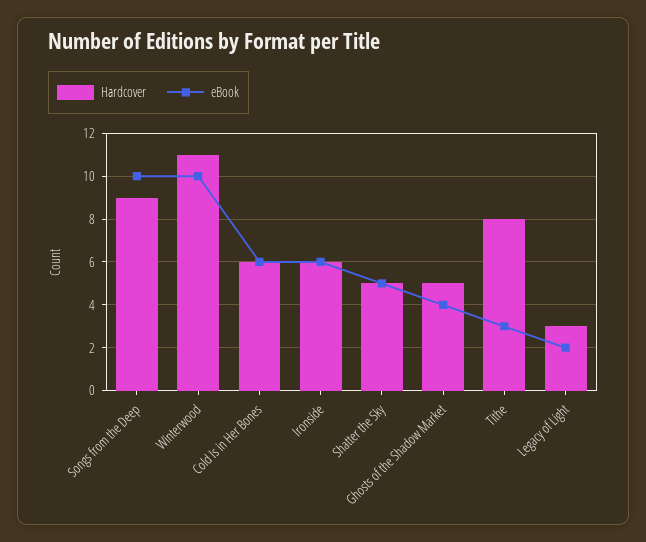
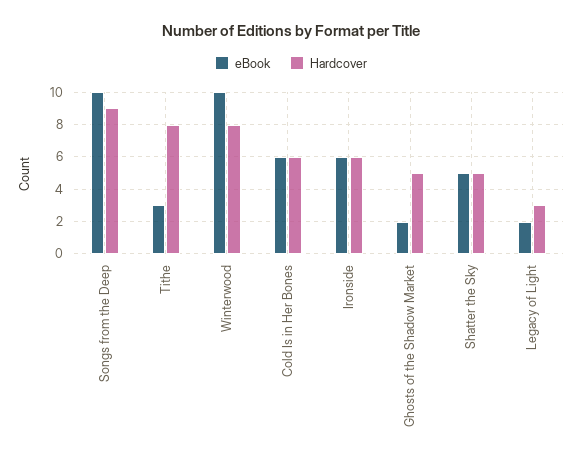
  {
    "Hardcover": {
      "Songs from the Deep": 9,
-     "Winterwood": 11,
+     "Winterwood": 8,
      "Cold Is in Her Bones": 6,
      "Ironside": 6,
      "Shatter the Sky": 5,
      "Ghosts of the Shadow Market": 5,
      "Tithe": 8,
      "Legacy of Light": 3
    },
    "eBook": {
      "Songs from the Deep": 10,
      "Winterwood": 10,
      "Cold Is in Her Bones": 6,
      "Ironside": 6,
      "Shatter the Sky": 5,
-     "Ghosts of the Shadow Market": 4,
+     "Ghosts of the Shadow Market": 2,
      "Tithe": 3,
      "Legacy of Light": 2
    }
  }

